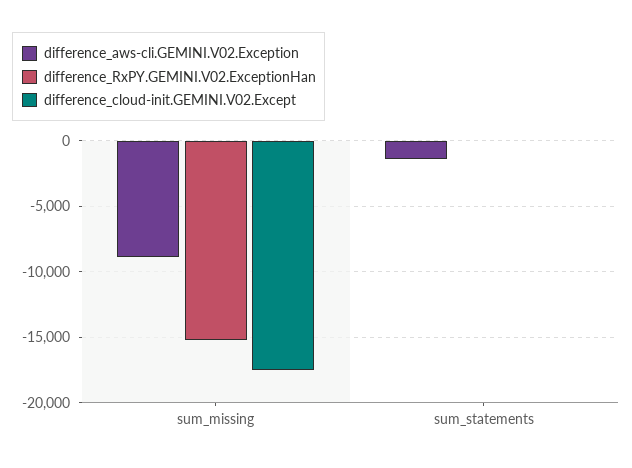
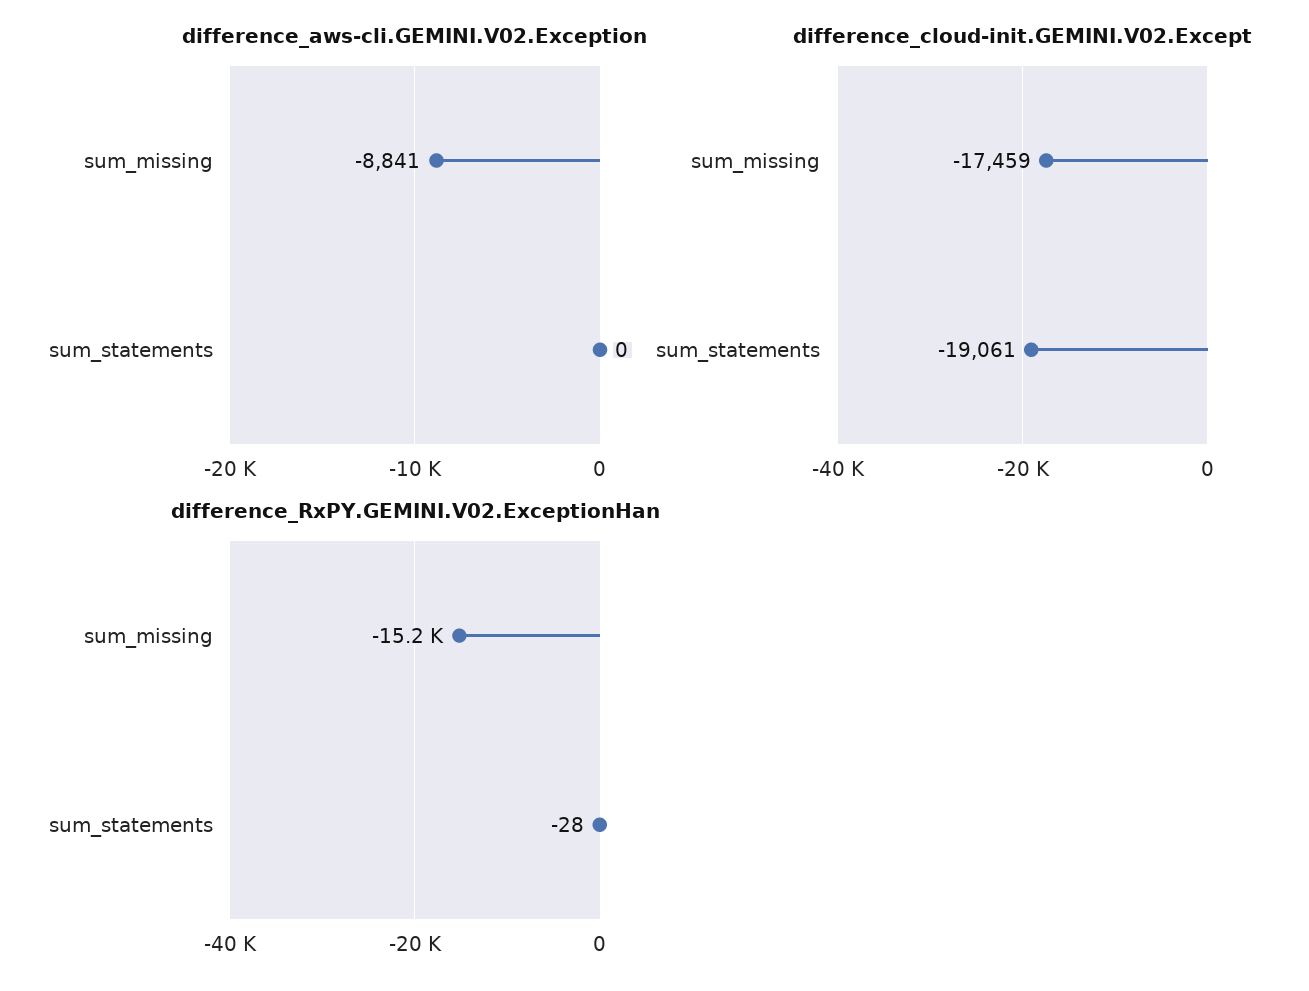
  {
    "difference_aws-cli.GEMINI.V02.Exception": {
      "sum_missing": -8841,
-     "sum_statements": -1500
+     "sum_statements": 0
    },
    "difference_RxPY.GEMINI.V02.ExceptionHan": {
      "sum_missing": -15200,
      "sum_statements": -28
    },
    "difference_cloud-init.GEMINI.V02.Except": {
      "sum_missing": -17459,
-     "sum_statements": 0
+     "sum_statements": -19061
    }
  }

